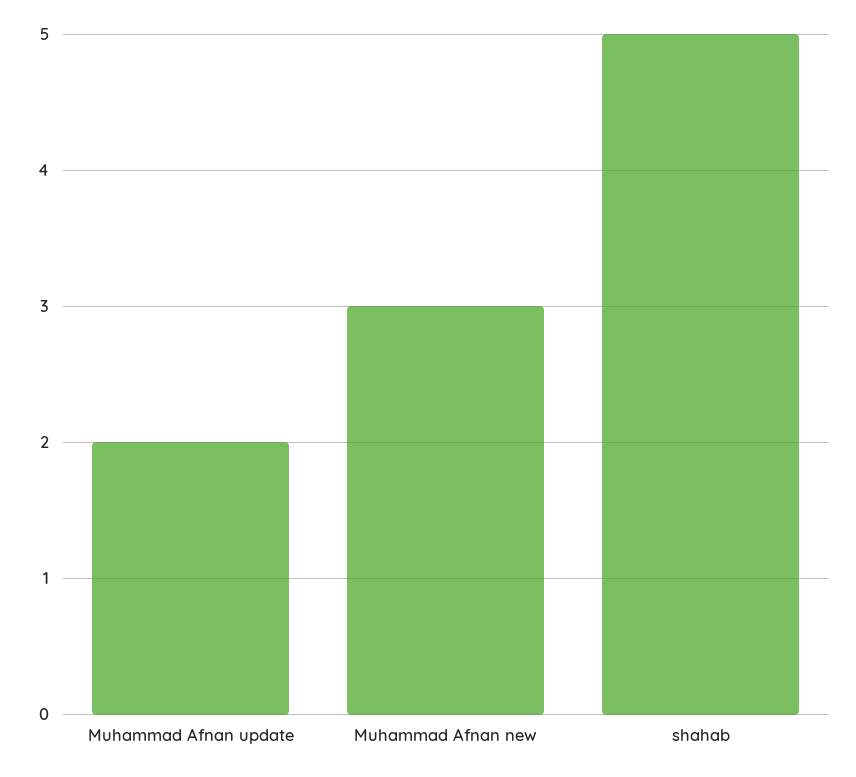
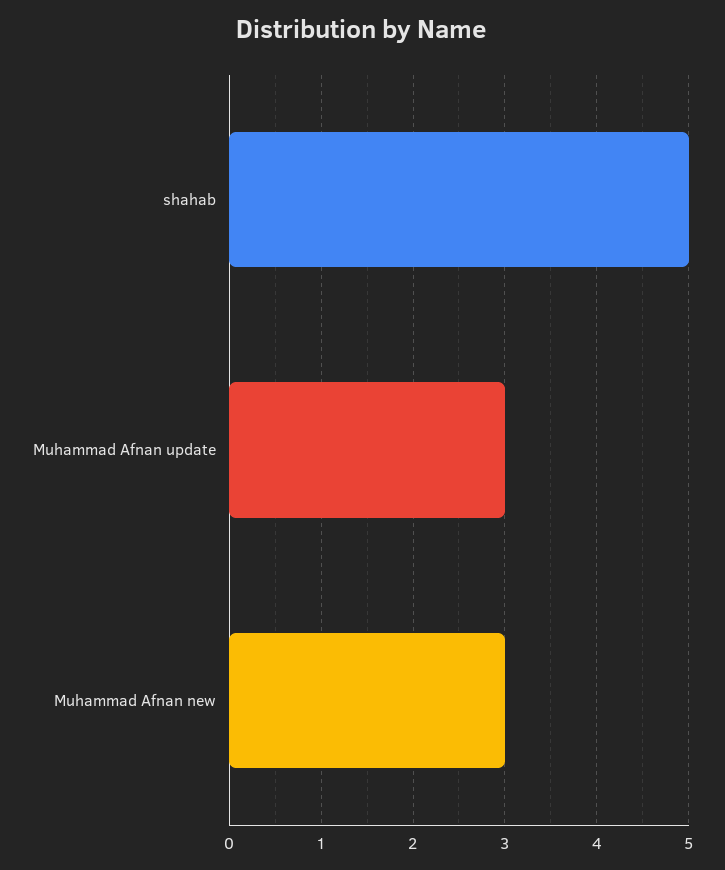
  {
-   "Muhammad Afnan update": 2,
+   "Muhammad Afnan update": 3,
    "Muhammad Afnan new": 3,
    "shahab": 5
  }

